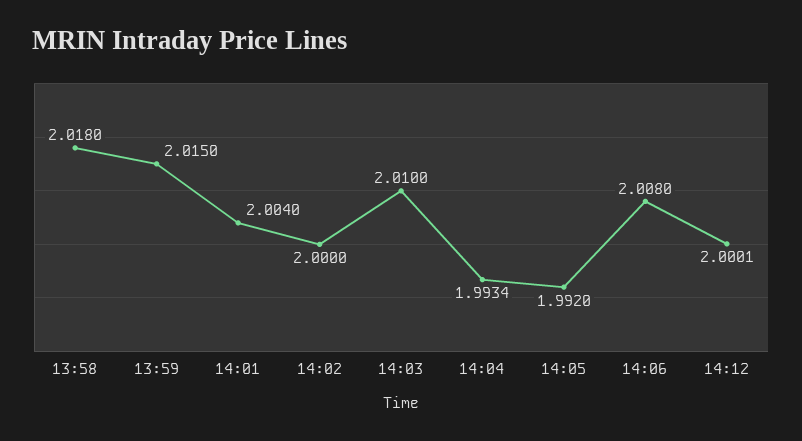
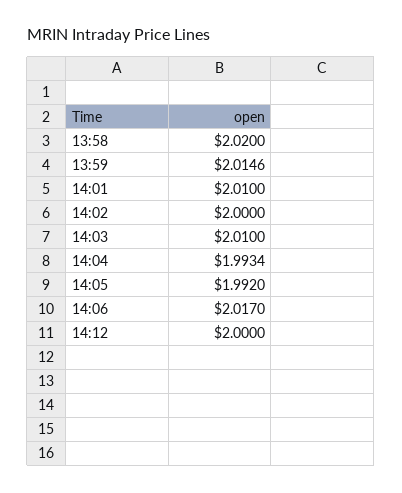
  {
-   "13:58": 2.018,
+   "13:58": 2.02,
-   "13:59": 2.015,
+   "13:59": 2.0146,
-   "14:01": 2.004,
+   "14:01": 2.01,
    "14:02": 2,
    "14:03": 2.01,
    "14:04": 1.9934,
    "14:05": 1.992,
-   "14:06": 2.008,
+   "14:06": 2.017,
-   "14:12": 2.0001
+   "14:12": 2
  }

